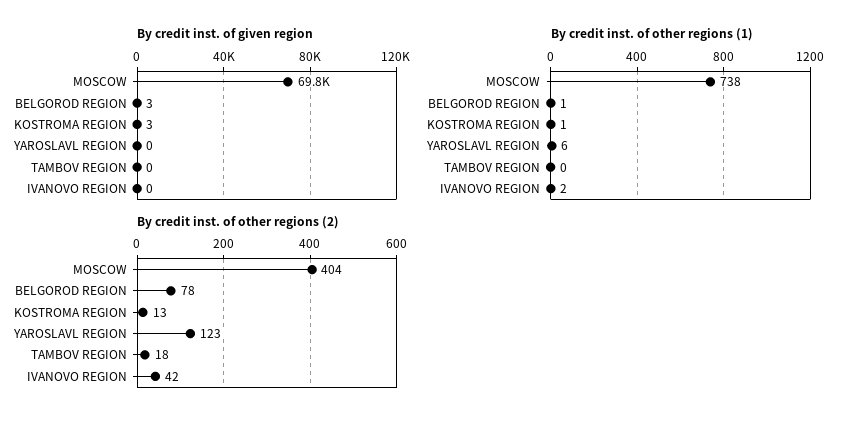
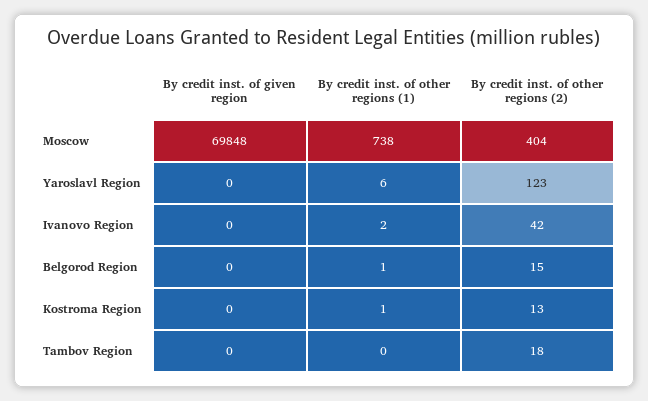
  {
    "By credit inst. of given region": {
      "MOSCOW": 69848,
-     "BELGOROD REGION": 3,
+     "BELGOROD REGION": 0,
-     "KOSTROMA REGION": 3,
+     "KOSTROMA REGION": 0,
      "YAROSLAVL REGION": 0,
      "TAMBOV REGION": 0,
      "IVANOVO REGION": 0
    },
    "By credit inst. of other regions (1)": {
      "MOSCOW": 738,
      "BELGOROD REGION": 1,
      "KOSTROMA REGION": 1,
      "YAROSLAVL REGION": 6,
      "TAMBOV REGION": 0,
      "IVANOVO REGION": 2
    },
    "By credit inst. of other regions (2)": {
      "MOSCOW": 404,
-     "BELGOROD REGION": 78,
+     "BELGOROD REGION": 15,
      "KOSTROMA REGION": 13,
      "YAROSLAVL REGION": 123,
      "TAMBOV REGION": 18,
      "IVANOVO REGION": 42
    }
  }

